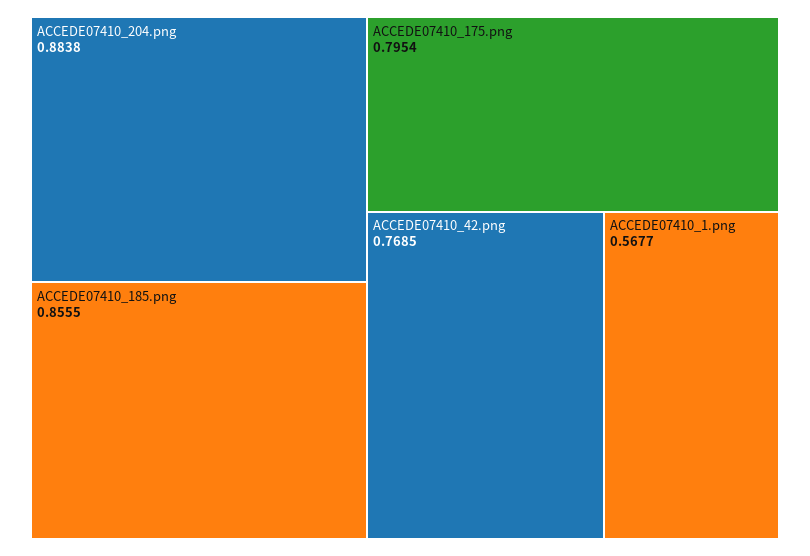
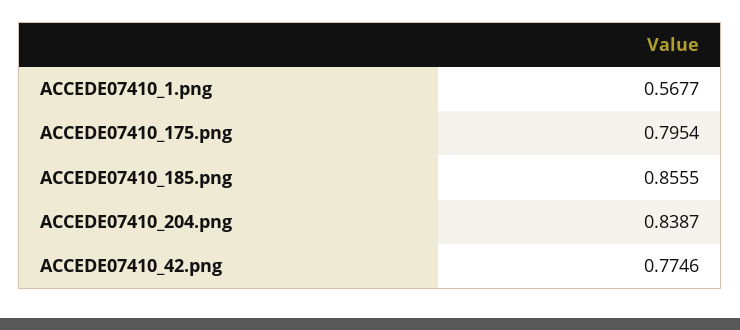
  {
-   "ACCEDE07410_204.png": 0.8838,
+   "ACCEDE07410_204.png": 0.8387,
    "ACCEDE07410_185.png": 0.8555,
    "ACCEDE07410_175.png": 0.7954,
-   "ACCEDE07410_42.png": 0.7685,
+   "ACCEDE07410_42.png": 0.7746,
    "ACCEDE07410_1.png": 0.5677
  }

